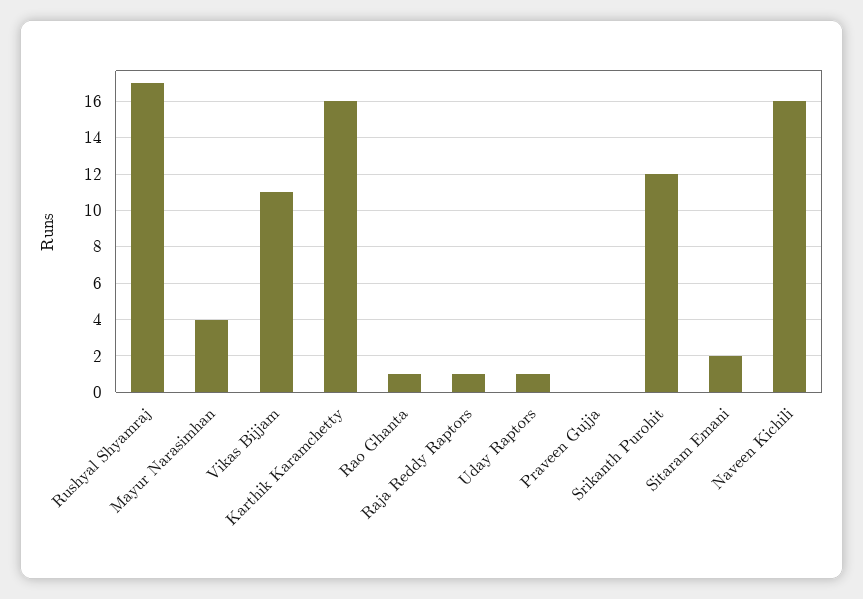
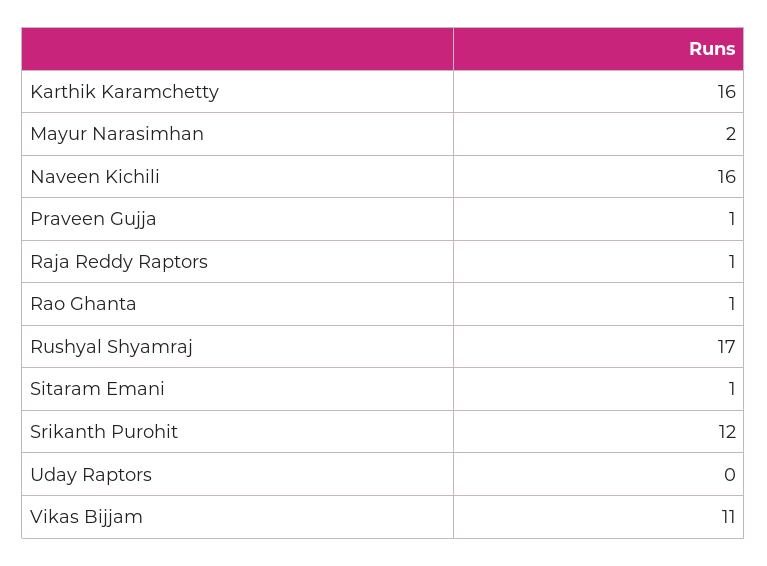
  {
    "Rushyal Shyamraj": 17,
-   "Mayur Narasimhan": 4,
+   "Mayur Narasimhan": 2,
    "Vikas Bijjam": 11,
    "Karthik Karamchetty": 16,
    "Rao Ghanta": 1,
    "Raja Reddy Raptors": 1,
-   "Uday Raptors": 1,
+   "Uday Raptors": 0,
-   "Praveen Gujja": 0,
+   "Praveen Gujja": 1,
    "Srikanth Purohit": 12,
-   "Sitaram Emani": 2,
+   "Sitaram Emani": 1,
    "Naveen Kichili": 16
  }

